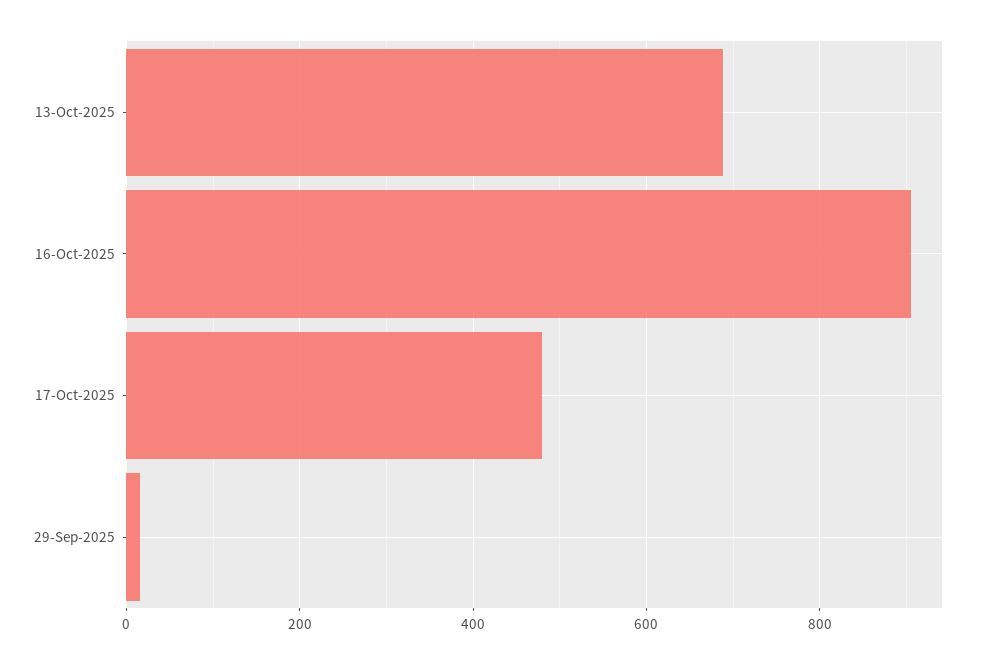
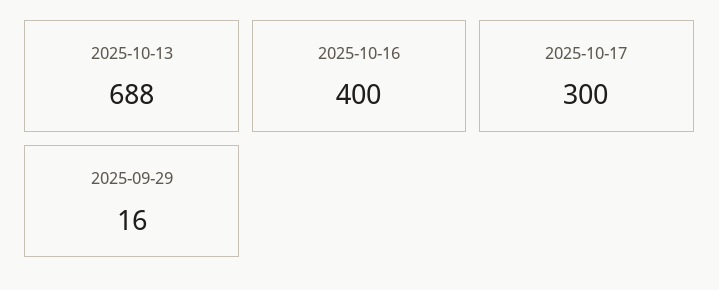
  {
    "13-Oct-2025": 688,
-   "16-Oct-2025": 900,
+   "16-Oct-2025": 400,
-   "17-Oct-2025": 480,
+   "17-Oct-2025": 300,
    "29-Sep-2025": 16
  }

